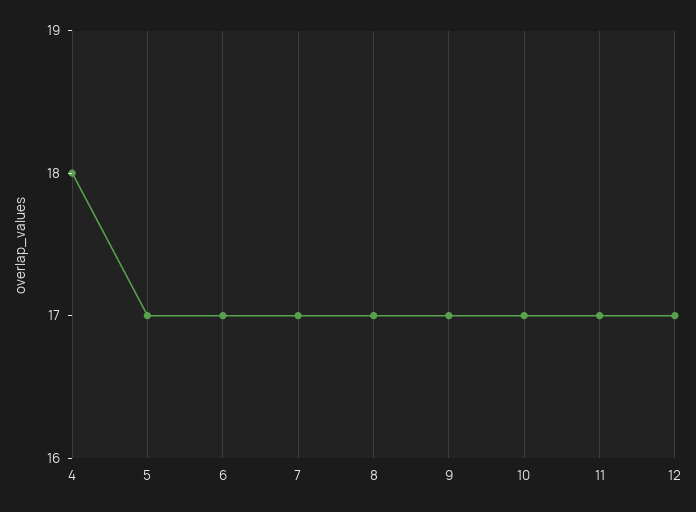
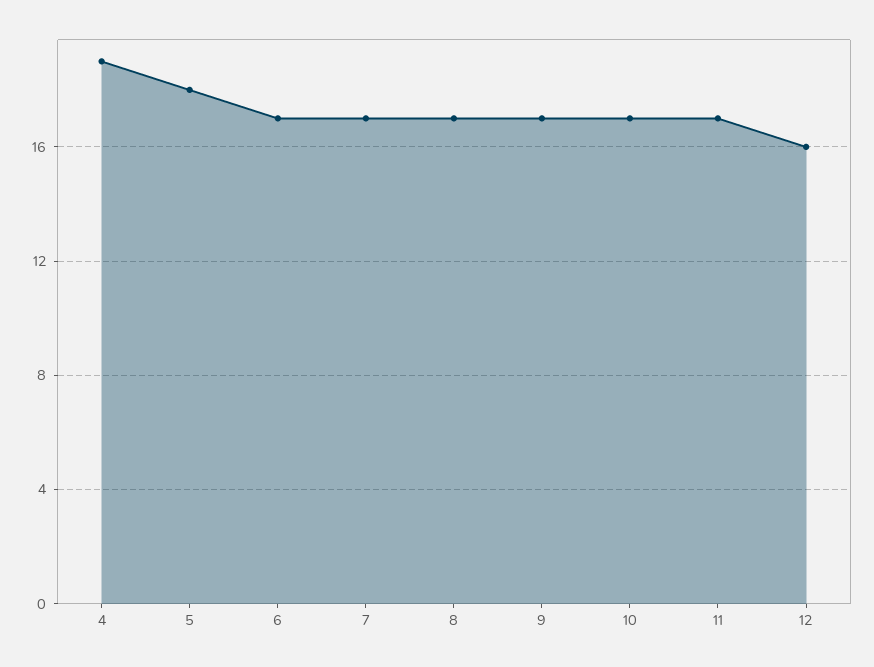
  {
-   "4": 18,
+   "4": 19,
-   "5": 17,
+   "5": 18,
    "6": 17,
    "7": 17,
    "8": 17,
    "9": 17,
    "10": 17,
    "11": 17,
-   "12": 17
+   "12": 16
  }

